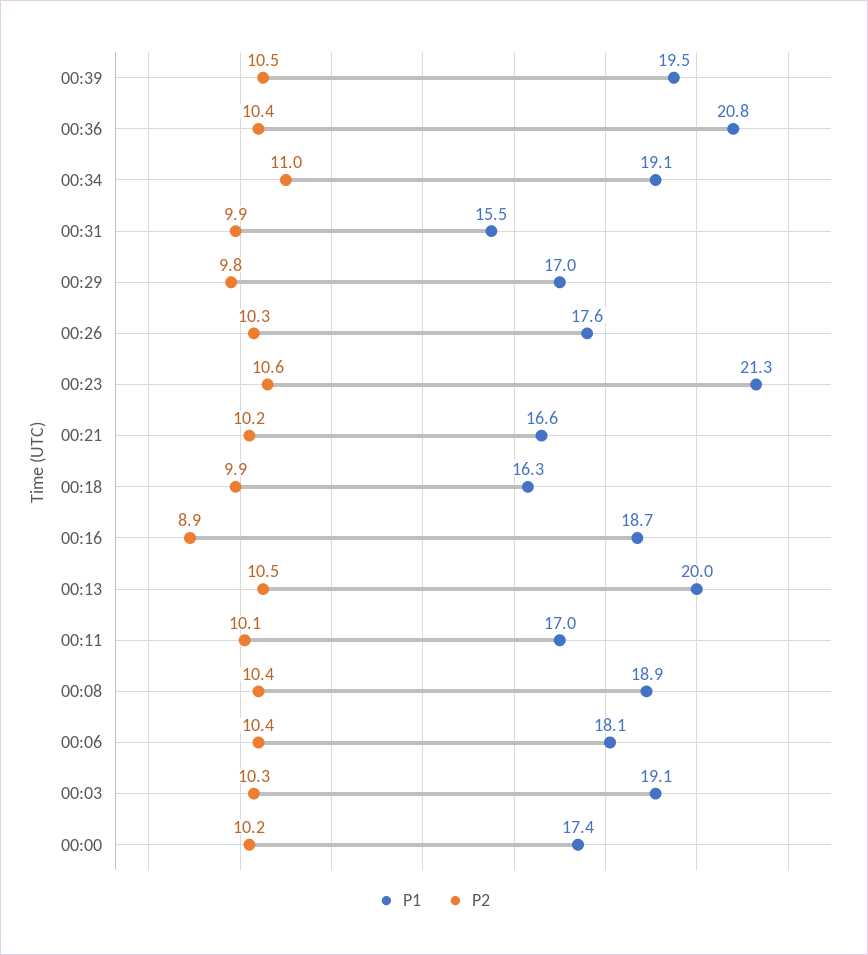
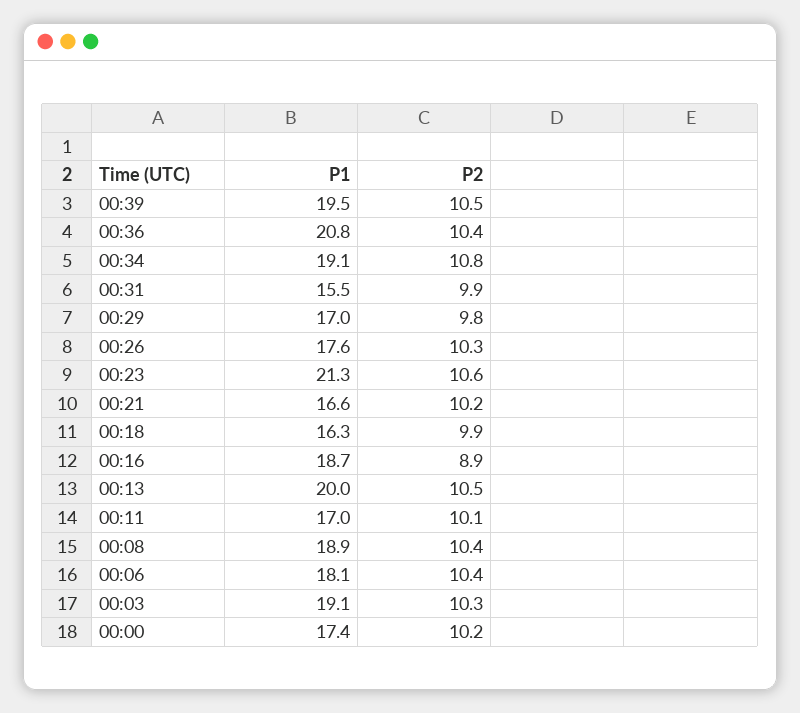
  {
    "P1": {
      "00:39": 19.5,
      "00:36": 20.8,
      "00:34": 19.1,
      "00:31": 15.5,
      "00:29": 17,
      "00:26": 17.6,
      "00:23": 21.3,
      "00:21": 16.6,
      "00:18": 16.3,
      "00:16": 18.7,
      "00:13": 20,
      "00:11": 17,
      "00:08": 18.9,
      "00:06": 18.1,
      "00:03": 19.1,
      "00:00": 17.4
    },
    "P2": {
      "00:39": 10.5,
      "00:36": 10.4,
-     "00:34": 11,
+     "00:34": 10.8,
      "00:31": 9.9,
      "00:29": 9.8,
      "00:26": 10.3,
      "00:23": 10.6,
      "00:21": 10.2,
      "00:18": 9.9,
      "00:16": 8.9,
      "00:13": 10.5,
      "00:11": 10.1,
      "00:08": 10.4,
      "00:06": 10.4,
      "00:03": 10.3,
      "00:00": 10.2
    }
  }

